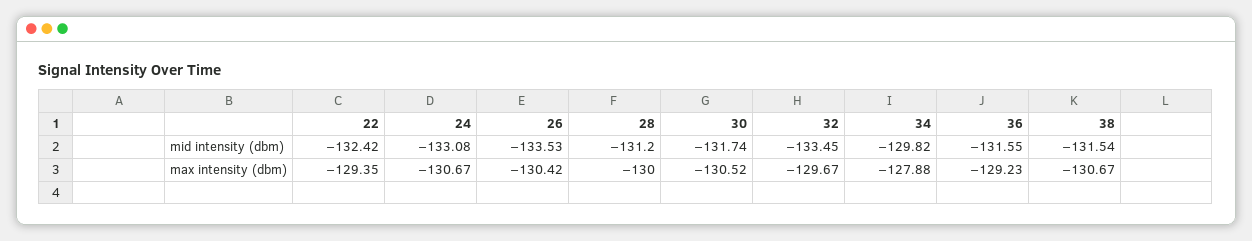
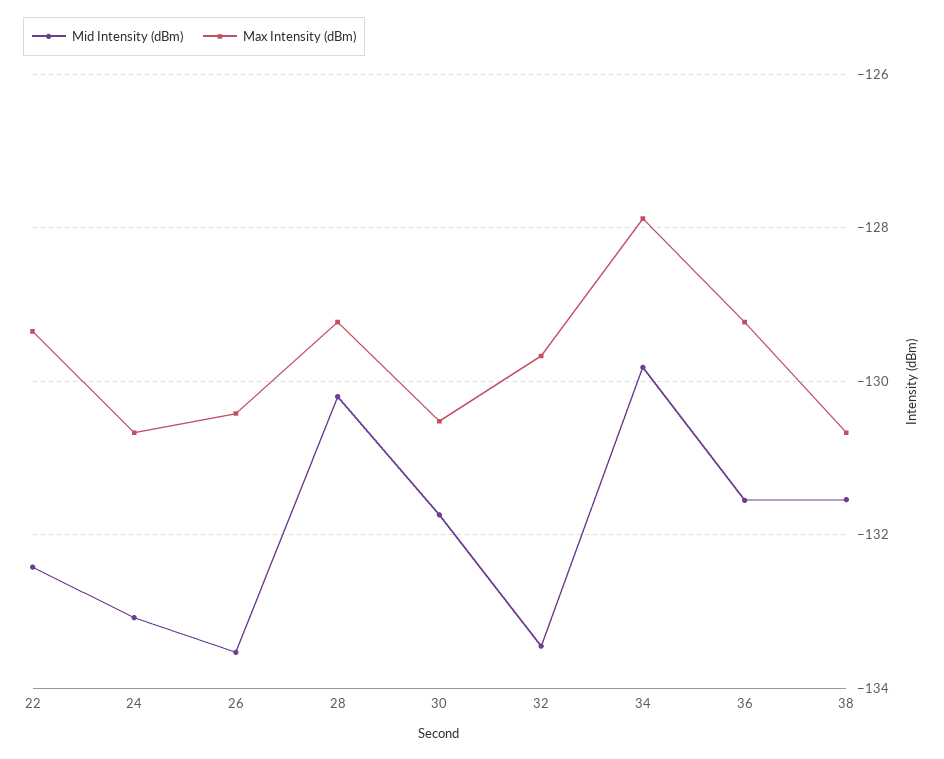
  {
    "mid intensity (dbm)": {
      "22": -132.42,
      "24": -133.08,
      "26": -133.53,
-     "28": -131.2,
+     "28": -130.2,
      "30": -131.74,
      "32": -133.45,
      "34": -129.82,
      "36": -131.55,
      "38": -131.54
    },
    "max intensity (dbm)": {
      "22": -129.35,
      "24": -130.67,
      "26": -130.42,
-     "28": -130,
+     "28": -129.2,
      "30": -130.52,
      "32": -129.67,
      "34": -127.88,
      "36": -129.23,
      "38": -130.67
    }
  }

